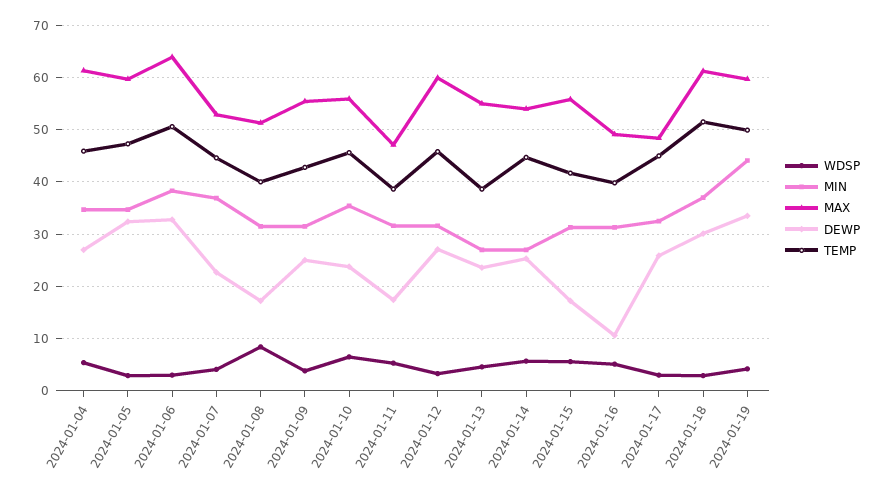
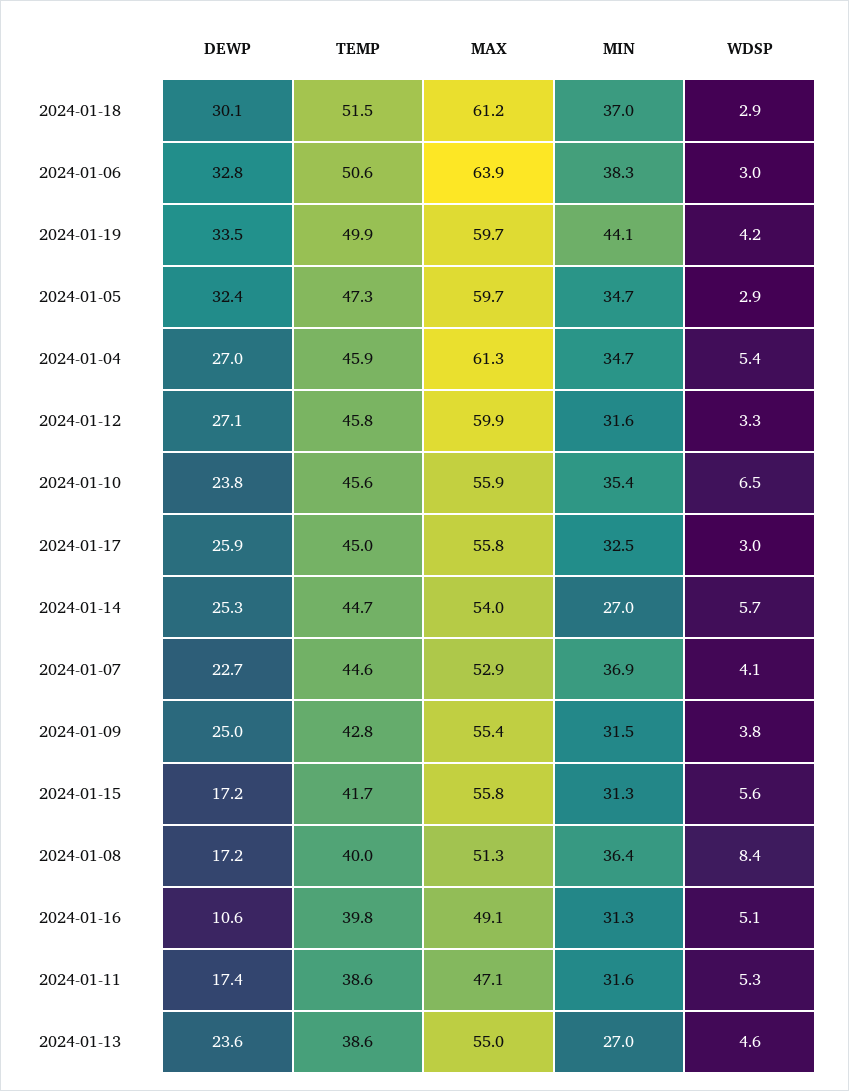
  {
    "WDSP": {
      "2024-01-04": 5.4,
      "2024-01-05": 2.9,
      "2024-01-06": 3,
      "2024-01-07": 4.1,
      "2024-01-08": 8.4,
      "2024-01-09": 3.8,
      "2024-01-10": 6.5,
      "2024-01-11": 5.3,
      "2024-01-12": 3.3,
      "2024-01-13": 4.6,
      "2024-01-14": 5.7,
      "2024-01-15": 5.6,
      "2024-01-16": 5.1,
      "2024-01-17": 3,
      "2024-01-18": 2.9,
      "2024-01-19": 4.2
    },
    "MIN": {
      "2024-01-04": 34.7,
      "2024-01-05": 34.7,
      "2024-01-06": 38.3,
      "2024-01-07": 36.9,
-     "2024-01-08": 32,
+     "2024-01-08": 36.4,
      "2024-01-09": 31.5,
      "2024-01-10": 35.4,
      "2024-01-11": 31.6,
      "2024-01-12": 31.6,
      "2024-01-13": 27,
      "2024-01-14": 27,
      "2024-01-15": 31.3,
      "2024-01-16": 31.3,
      "2024-01-17": 32.5,
      "2024-01-18": 37,
      "2024-01-19": 44.1
    },
    "MAX": {
      "2024-01-04": 61.3,
      "2024-01-05": 59.7,
      "2024-01-06": 63.9,
      "2024-01-07": 52.9,
      "2024-01-08": 51.3,
      "2024-01-09": 55.4,
      "2024-01-10": 55.9,
      "2024-01-11": 47.1,
      "2024-01-12": 59.9,
      "2024-01-13": 55,
      "2024-01-14": 54,
      "2024-01-15": 55.8,
      "2024-01-16": 49.1,
-     "2024-01-17": 48,
+     "2024-01-17": 55.8,
      "2024-01-18": 61.2,
      "2024-01-19": 59.7
    },
    "DEWP": {
      "2024-01-04": 27,
      "2024-01-05": 32.4,
      "2024-01-06": 32.8,
      "2024-01-07": 22.7,
      "2024-01-08": 17.2,
      "2024-01-09": 25,
      "2024-01-10": 23.8,
      "2024-01-11": 17.4,
      "2024-01-12": 27.1,
      "2024-01-13": 23.6,
      "2024-01-14": 25.3,
      "2024-01-15": 17.2,
      "2024-01-16": 10.6,
      "2024-01-17": 25.9,
      "2024-01-18": 30.1,
      "2024-01-19": 33.5
    },
    "TEMP": {
      "2024-01-04": 45.9,
      "2024-01-05": 47.3,
      "2024-01-06": 50.6,
      "2024-01-07": 44.6,
      "2024-01-08": 40,
      "2024-01-09": 42.8,
      "2024-01-10": 45.6,
      "2024-01-11": 38.6,
      "2024-01-12": 45.8,
      "2024-01-13": 38.6,
      "2024-01-14": 44.7,
      "2024-01-15": 41.7,
      "2024-01-16": 39.8,
      "2024-01-17": 45,
      "2024-01-18": 51.5,
      "2024-01-19": 49.9
    }
  }

